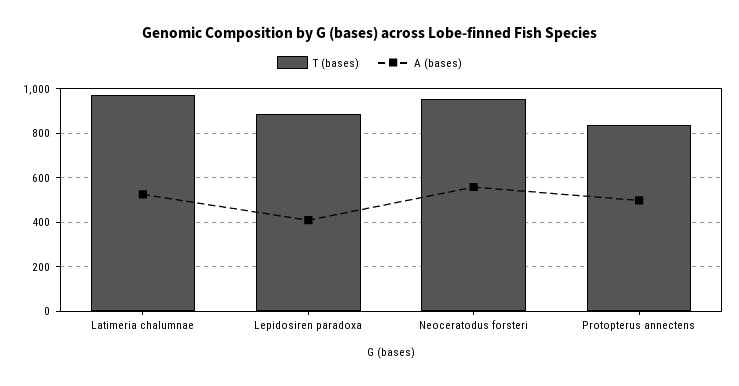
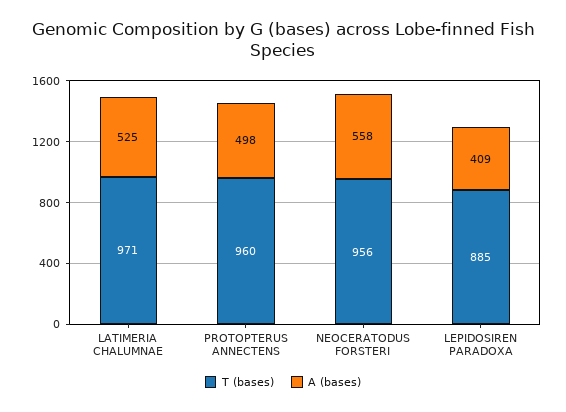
  {
    "T (bases)": {
      "Latimeria chalumnae": 971,
      "Lepidosiren paradoxa": 885,
      "Neoceratodus forsteri": 956,
-     "Protopterus annectens": 850
+     "Protopterus annectens": 960
    },
    "A (bases)": {
      "Latimeria chalumnae": 525,
      "Lepidosiren paradoxa": 409,
      "Neoceratodus forsteri": 558,
      "Protopterus annectens": 498
    }
  }

